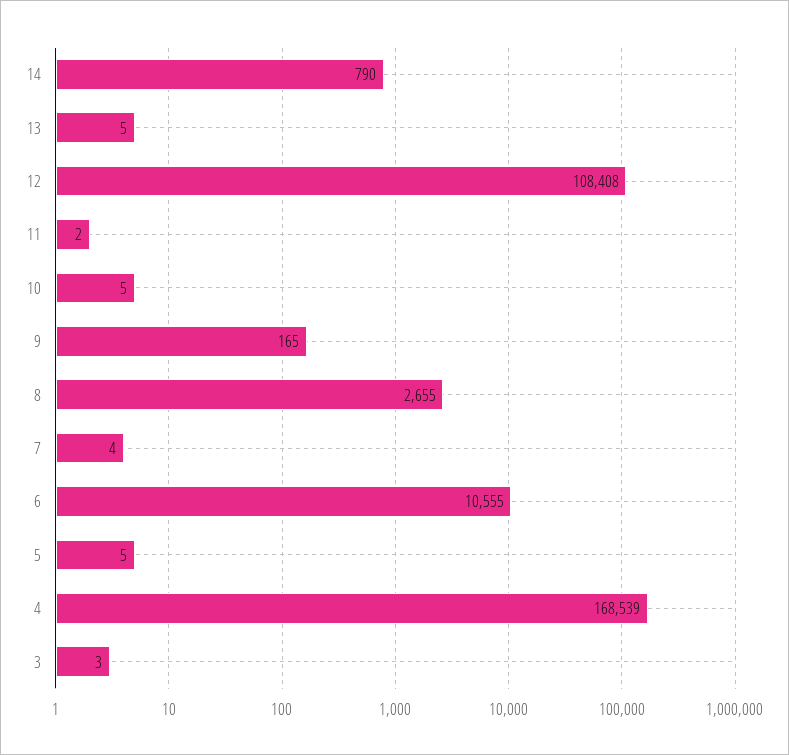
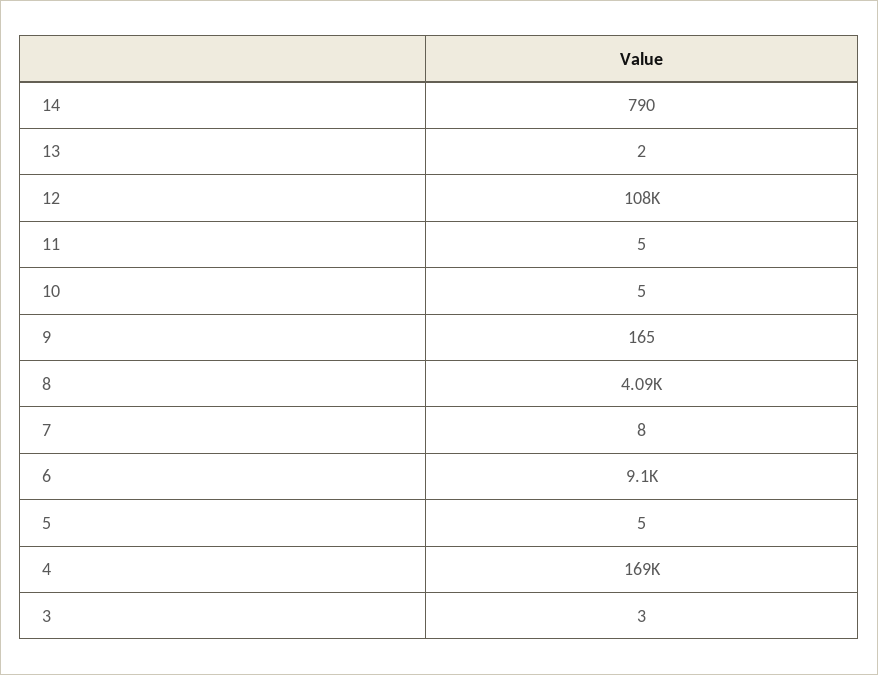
  {
    "14": 790,
-   "13": 5,
+   "13": 2,
    "12": 108408,
-   "11": 2,
+   "11": 5,
    "10": 5,
    "9": 165,
-   "8": 2655,
+   "8": 4090,
-   "7": 4,
+   "7": 8,
-   "6": 10555,
+   "6": 9100,
    "5": 5,
    "4": 168539,
    "3": 3
  }

